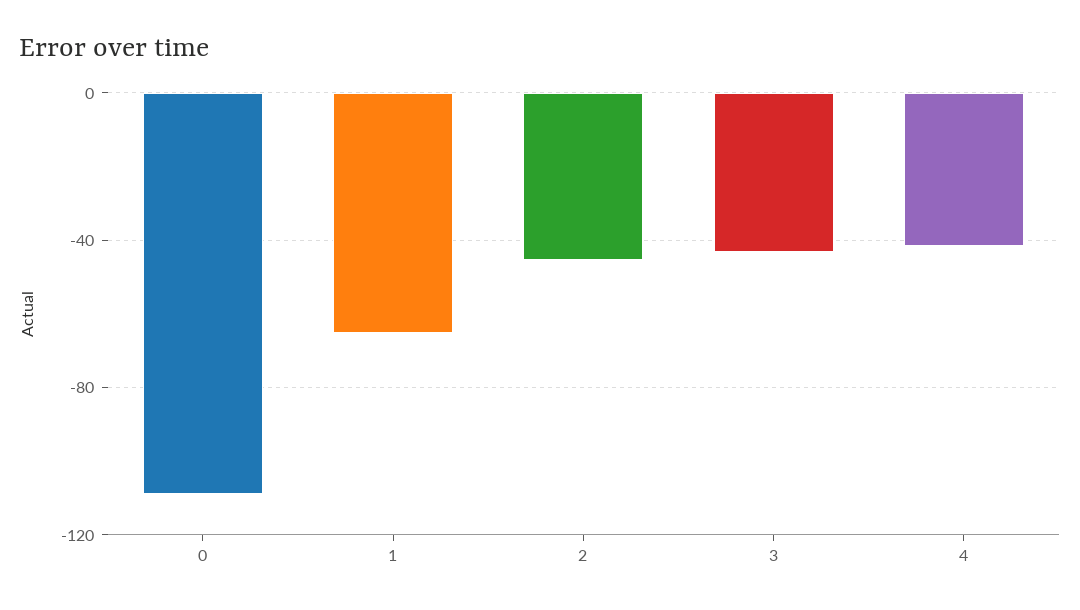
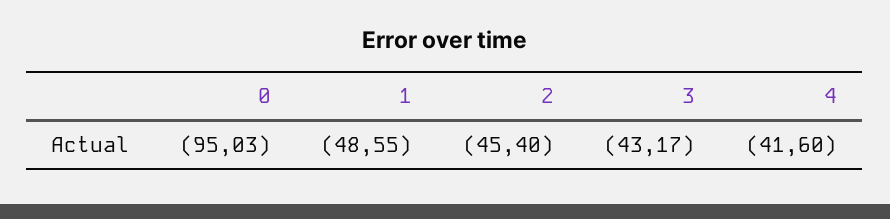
  {
-   "0": -110,
+   "0": -95.03,
-   "1": -65,
+   "1": -48.55,
    "2": -45.4,
    "3": -43.17,
    "4": -41.6
  }

